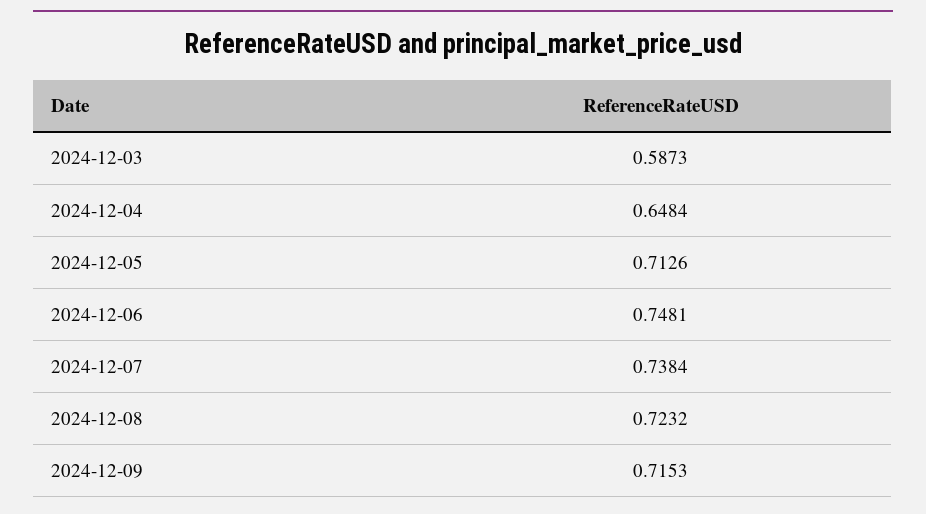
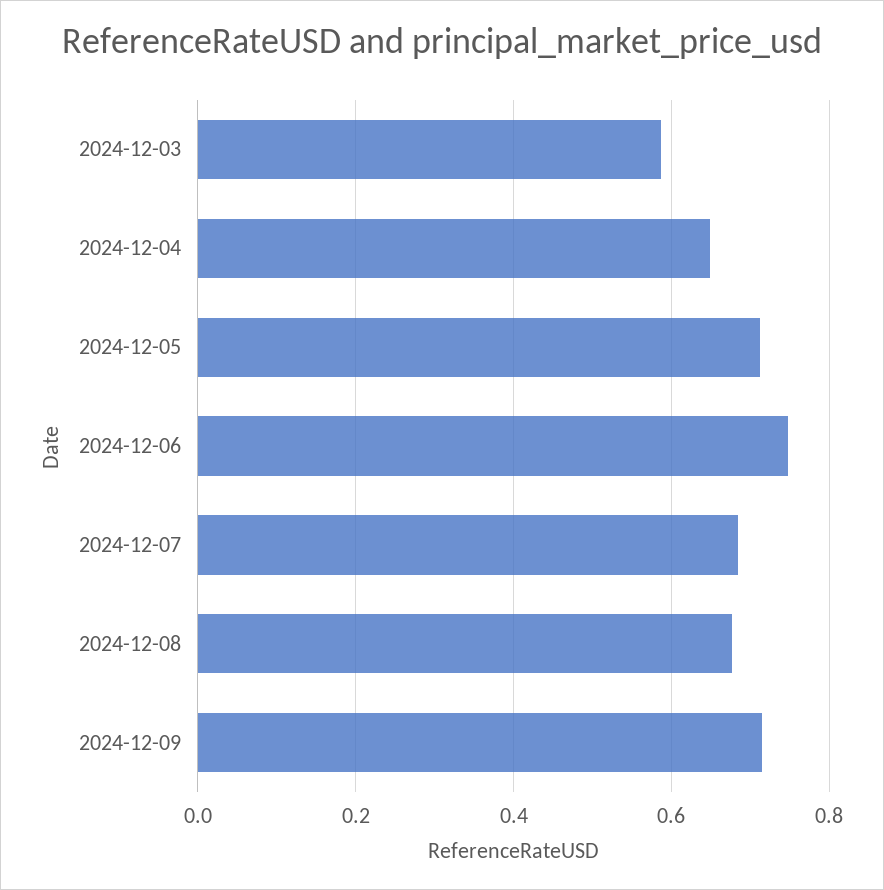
  {
    "2024-12-03": 0.5873,
    "2024-12-04": 0.6484,
    "2024-12-05": 0.7126,
    "2024-12-06": 0.7481,
-   "2024-12-07": 0.7384,
+   "2024-12-07": 0.68,
-   "2024-12-08": 0.7232,
+   "2024-12-08": 0.68,
    "2024-12-09": 0.7153
  }

